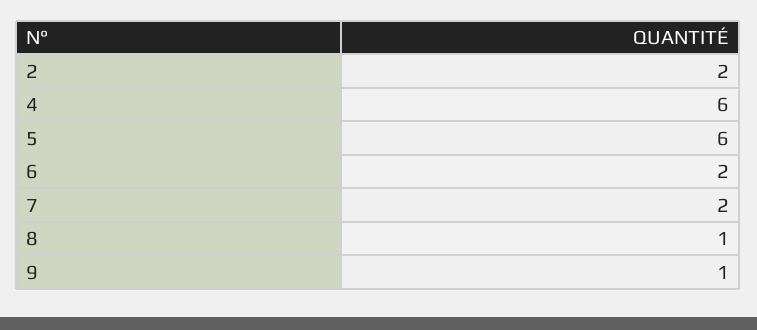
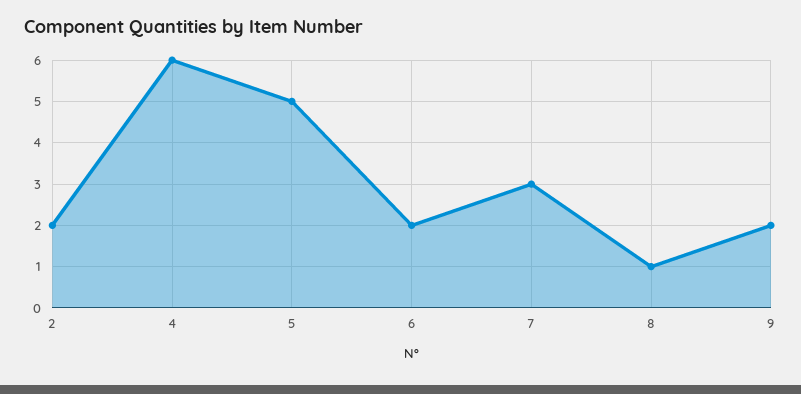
  {
    "2": 2,
    "4": 6,
-   "5": 6,
+   "5": 5,
    "6": 2,
-   "7": 2,
+   "7": 3,
    "8": 1,
-   "9": 1
+   "9": 2
  }

